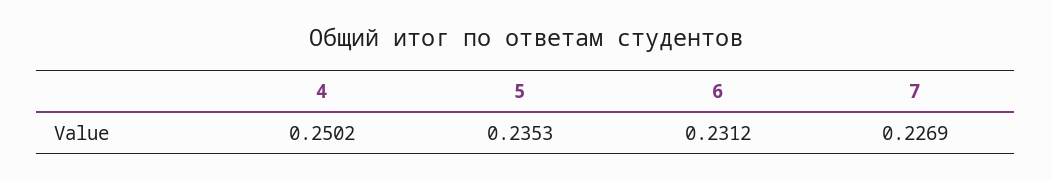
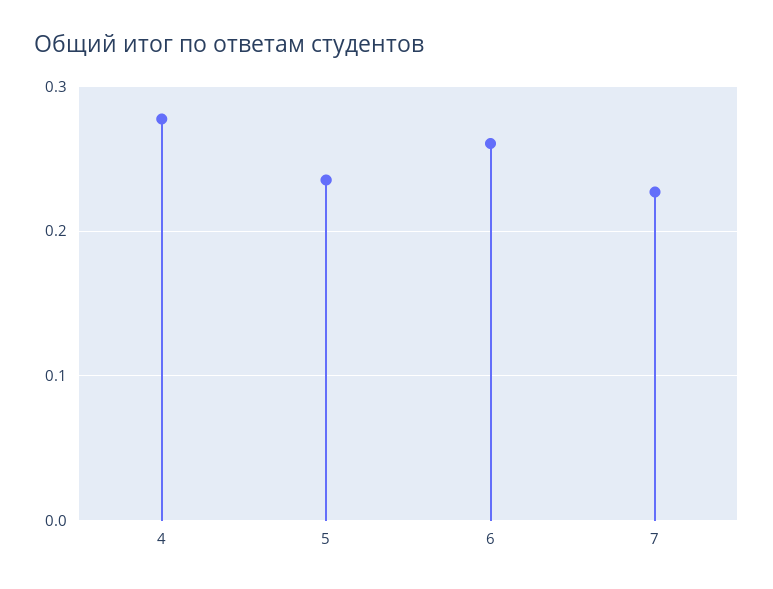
  {
-   "4": 0.2502,
+   "4": 0.28,
    "5": 0.2353,
-   "6": 0.2312,
+   "6": 0.26,
    "7": 0.2269
  }

